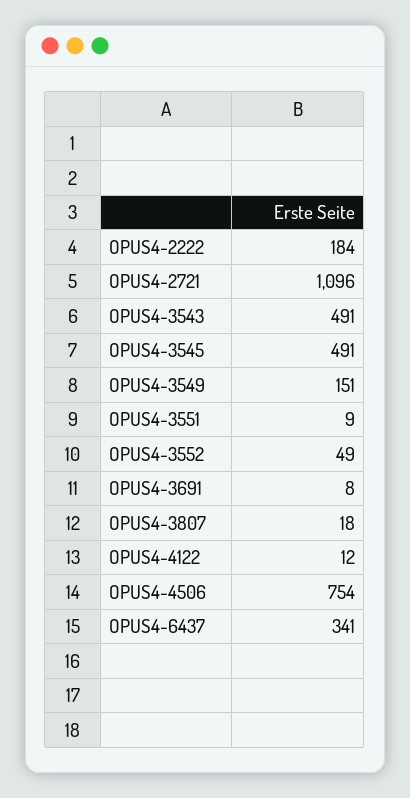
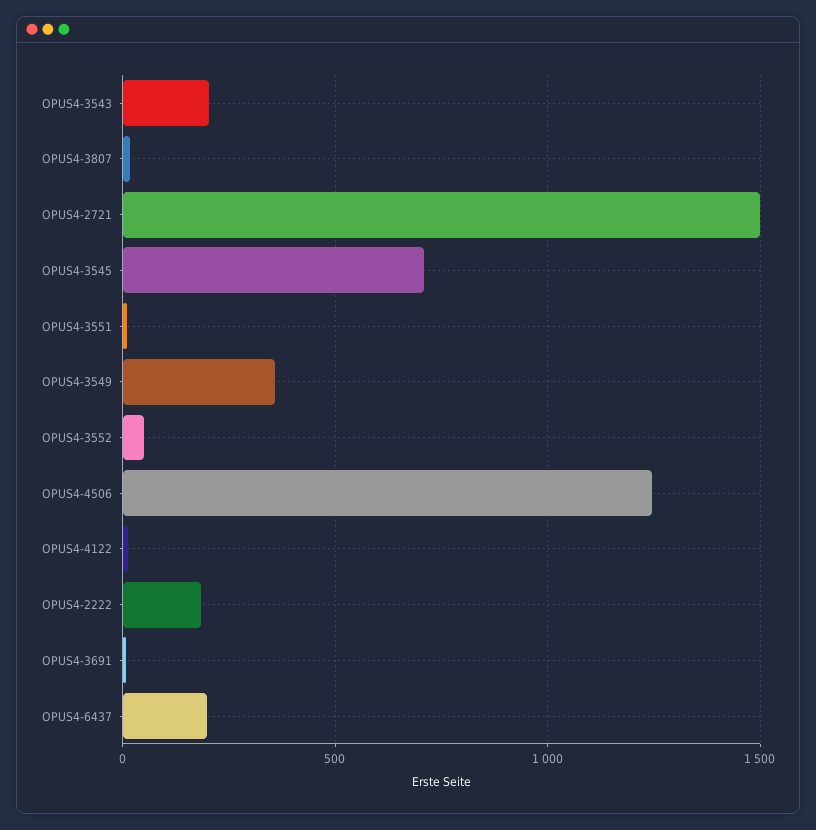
  {
    "OPUS4-2222": 184,
-   "OPUS4-2721": 1096,
+   "OPUS4-2721": 1500,
-   "OPUS4-3543": 491,
+   "OPUS4-3543": 200,
-   "OPUS4-3545": 491,
+   "OPUS4-3545": 700,
-   "OPUS4-3549": 151,
+   "OPUS4-3549": 350,
    "OPUS4-3551": 9,
    "OPUS4-3552": 49,
    "OPUS4-3691": 8,
    "OPUS4-3807": 18,
    "OPUS4-4122": 12,
-   "OPUS4-4506": 754,
+   "OPUS4-4506": 1250,
-   "OPUS4-6437": 341
+   "OPUS4-6437": 200
  }

